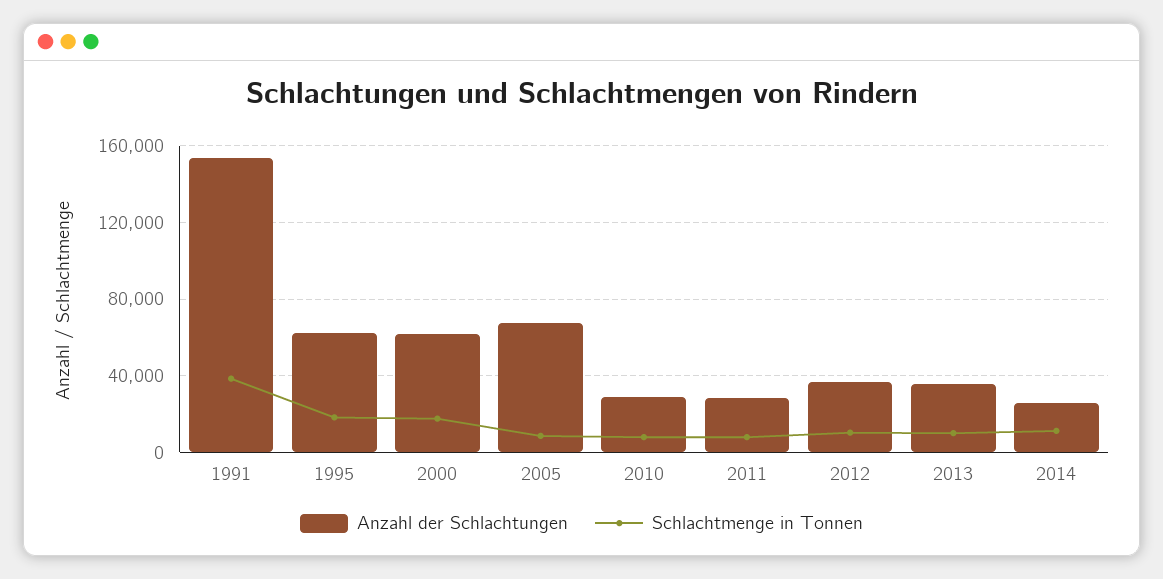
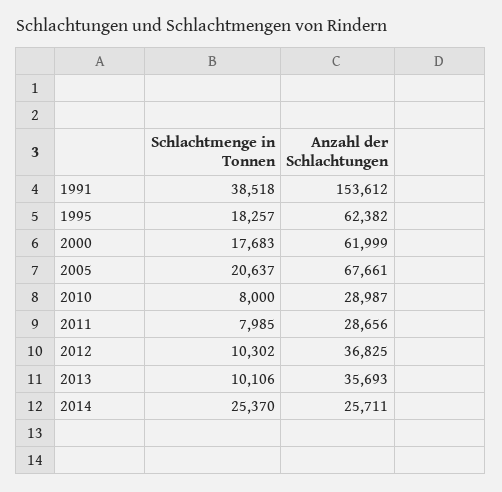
  {
    "Anzahl der Schlachtungen": {
      "1991": 153612,
      "1995": 62382,
      "2000": 61999,
      "2005": 67661,
      "2010": 28987,
      "2011": 28656,
      "2012": 36825,
      "2013": 35693,
      "2014": 25711
    },
    "Schlachtmenge in Tonnen": {
      "1991": 38518,
      "1995": 18257,
      "2000": 17683,
-     "2005": 10000,
+     "2005": 20637,
      "2010": 8000,
      "2011": 7985,
      "2012": 10302,
      "2013": 10106,
-     "2014": 10000
+     "2014": 25370
    }
  }

